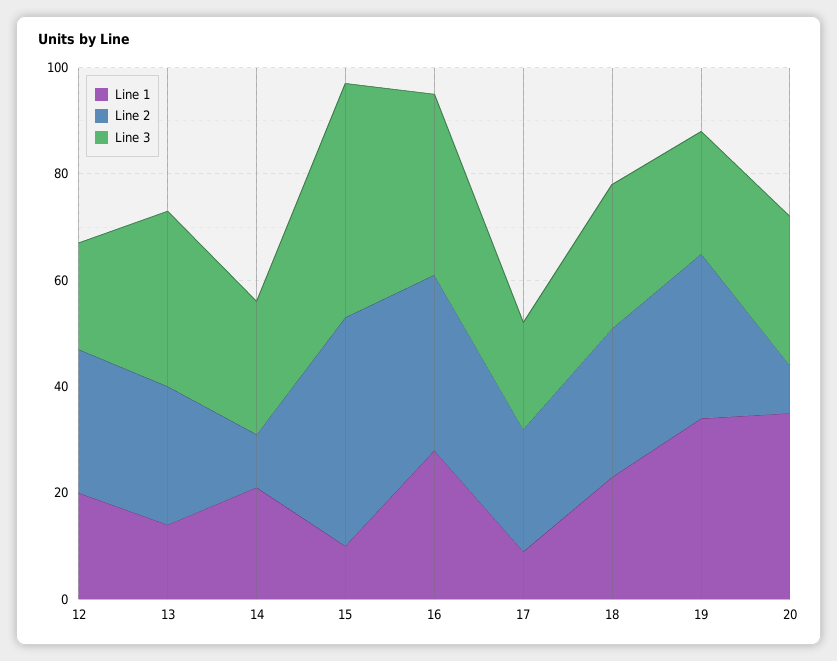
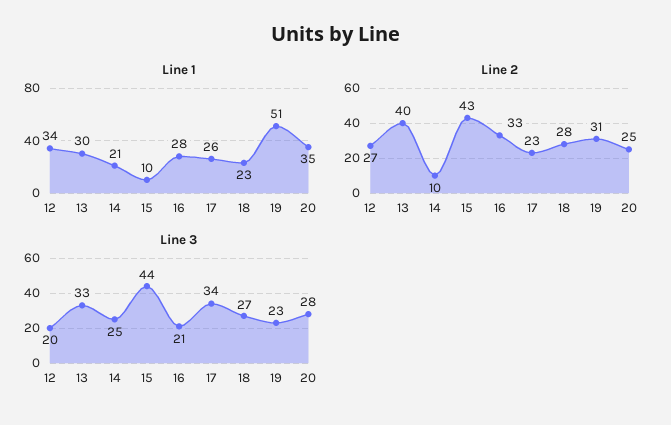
  {
    "Line 1": {
-     "12": 20,
+     "12": 34,
-     "13": 15,
+     "13": 30,
      "14": 21,
      "15": 10,
      "16": 28,
-     "17": 10,
+     "17": 26,
      "18": 23,
-     "19": 35,
+     "19": 51,
      "20": 35
    },
    "Line 2": {
      "12": 27,
-     "13": 25,
+     "13": 40,
      "14": 10,
      "15": 43,
      "16": 33,
      "17": 23,
      "18": 28,
      "19": 31,
-     "20": 10
+     "20": 25
    },
    "Line 3": {
      "12": 20,
      "13": 33,
      "14": 25,
      "15": 44,
-     "16": 35,
+     "16": 21,
-     "17": 20,
+     "17": 34,
      "18": 27,
      "19": 23,
      "20": 28
    }
  }

